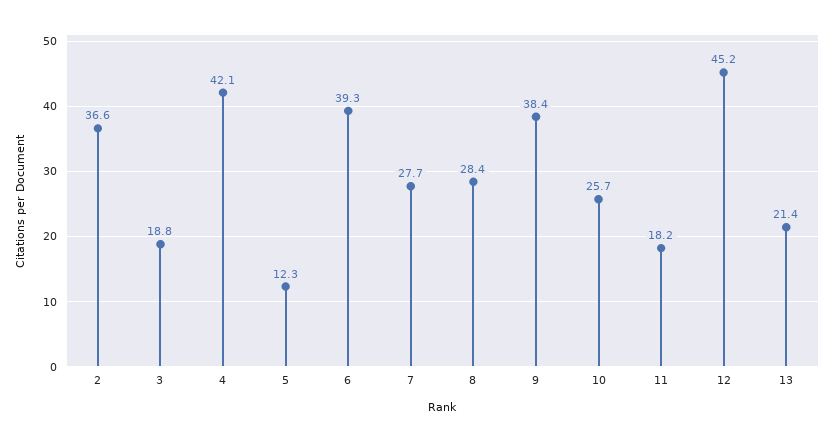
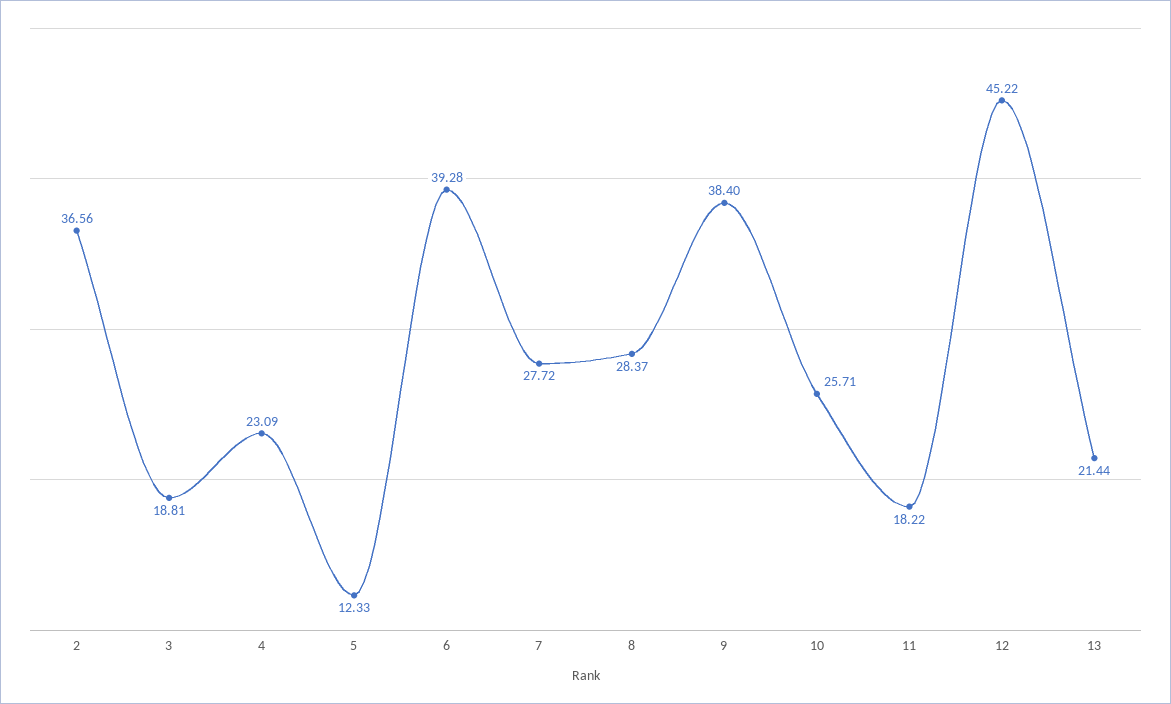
  {
    "2": 36.56,
    "3": 18.81,
-   "4": 42.1,
+   "4": 23.09,
    "5": 12.33,
    "6": 39.28,
    "7": 27.72,
    "8": 28.37,
    "9": 38.4,
    "10": 25.71,
    "11": 18.22,
    "12": 45.22,
    "13": 21.44
  }

